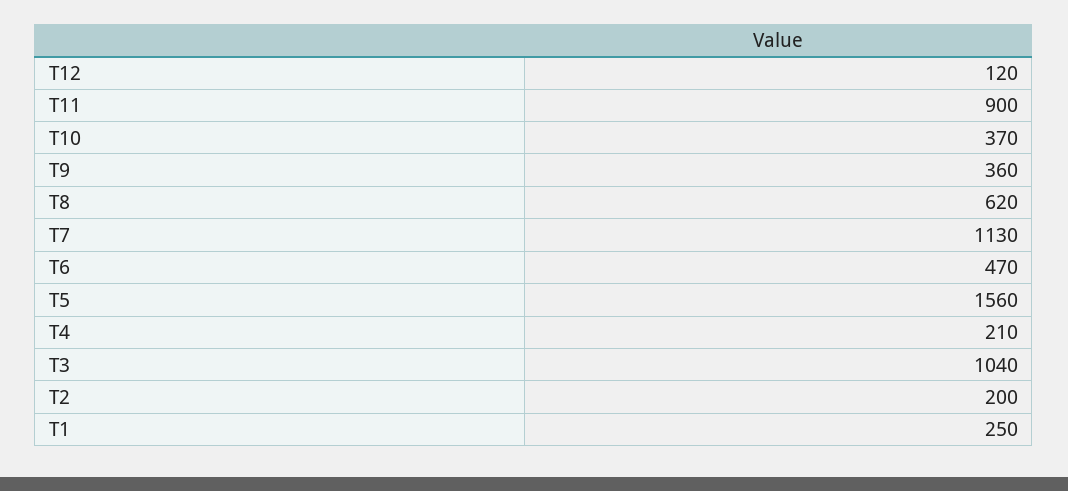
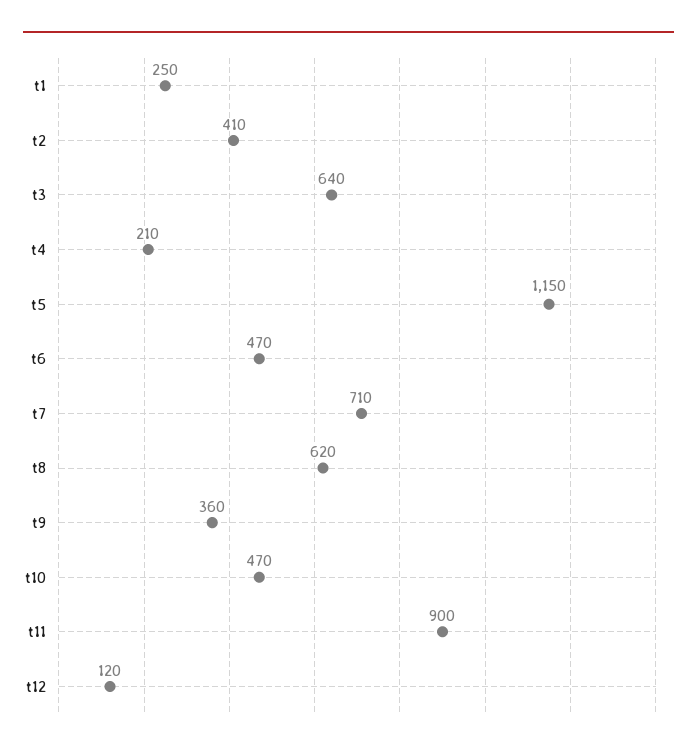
  {
    "T12": 120,
    "T11": 900,
-   "T10": 370,
+   "T10": 470,
    "T9": 360,
    "T8": 620,
-   "T7": 1130,
+   "T7": 710,
    "T6": 470,
-   "T5": 1560,
+   "T5": 1150,
    "T4": 210,
-   "T3": 1040,
+   "T3": 640,
-   "T2": 200,
+   "T2": 410,
    "T1": 250
  }

